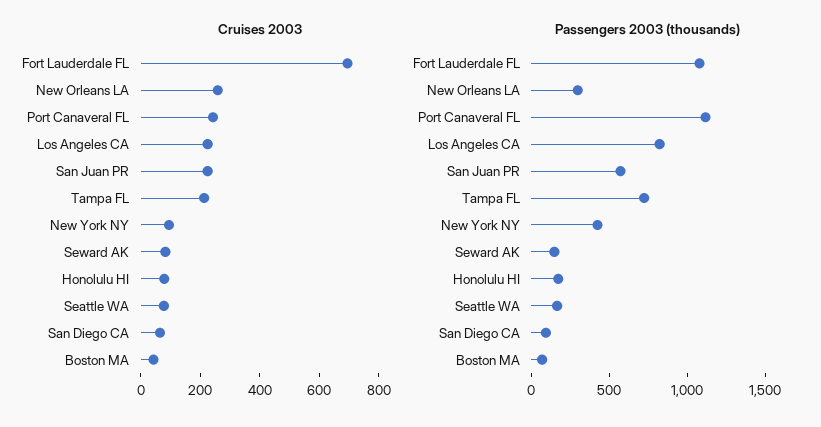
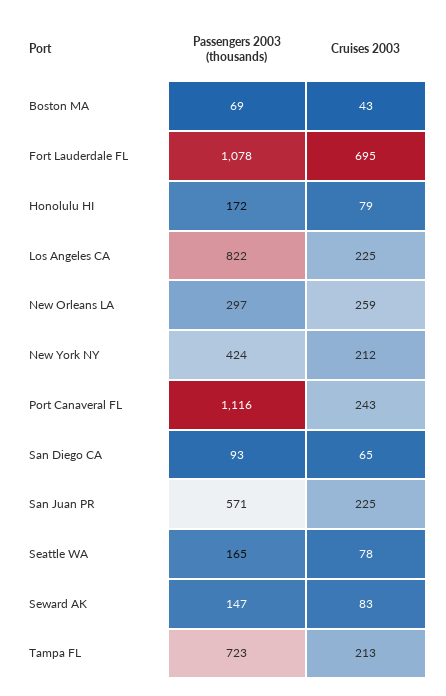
  {
    "Cruises 2003": {
      "Fort Lauderdale FL": 695,
      "New Orleans LA": 259,
      "Port Canaveral FL": 243,
      "Los Angeles CA": 225,
      "San Juan PR": 225,
      "Tampa FL": 213,
-     "New York NY": 100,
+     "New York NY": 212,
      "Seward AK": 83,
      "Honolulu HI": 79,
      "Seattle WA": 78,
      "San Diego CA": 65,
      "Boston MA": 43
    },
    "Passengers 2003 (thousands)": {
      "Fort Lauderdale FL": 1078,
      "New Orleans LA": 297,
      "Port Canaveral FL": 1116,
      "Los Angeles CA": 822,
      "San Juan PR": 571,
      "Tampa FL": 723,
      "New York NY": 424,
      "Seward AK": 147,
      "Honolulu HI": 172,
      "Seattle WA": 165,
      "San Diego CA": 93,
      "Boston MA": 69
    }
  }

